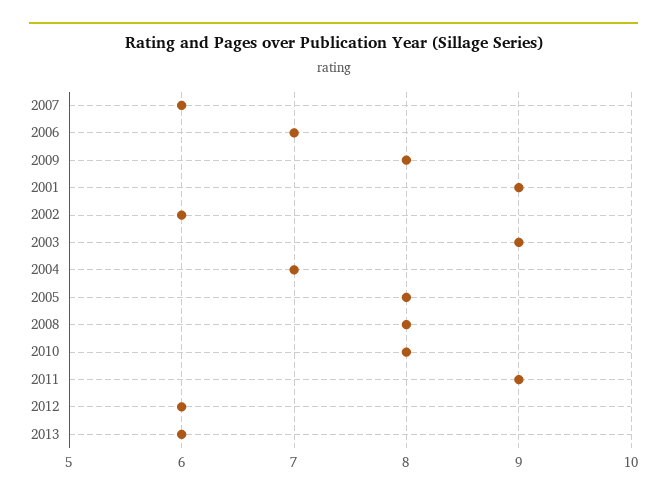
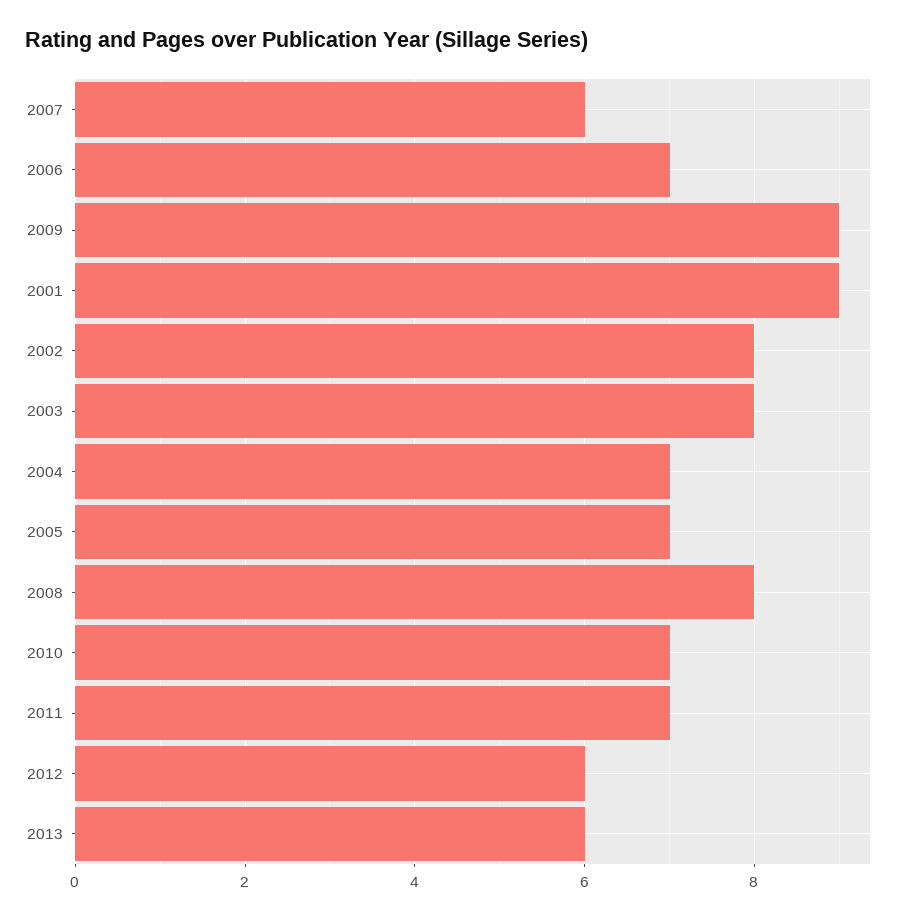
  {
    "2007": 6,
    "2006": 7,
-   "2009": 8,
+   "2009": 9,
    "2001": 9,
-   "2002": 6,
+   "2002": 8,
-   "2003": 9,
+   "2003": 8,
    "2004": 7,
-   "2005": 8,
+   "2005": 7,
    "2008": 8,
-   "2010": 8,
+   "2010": 7,
-   "2011": 9,
+   "2011": 7,
    "2012": 6,
    "2013": 6
  }

